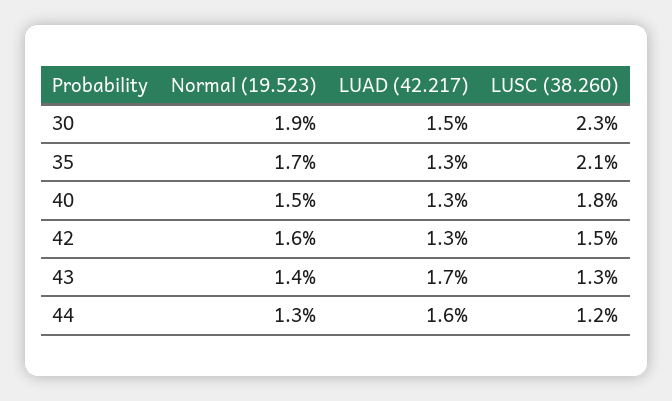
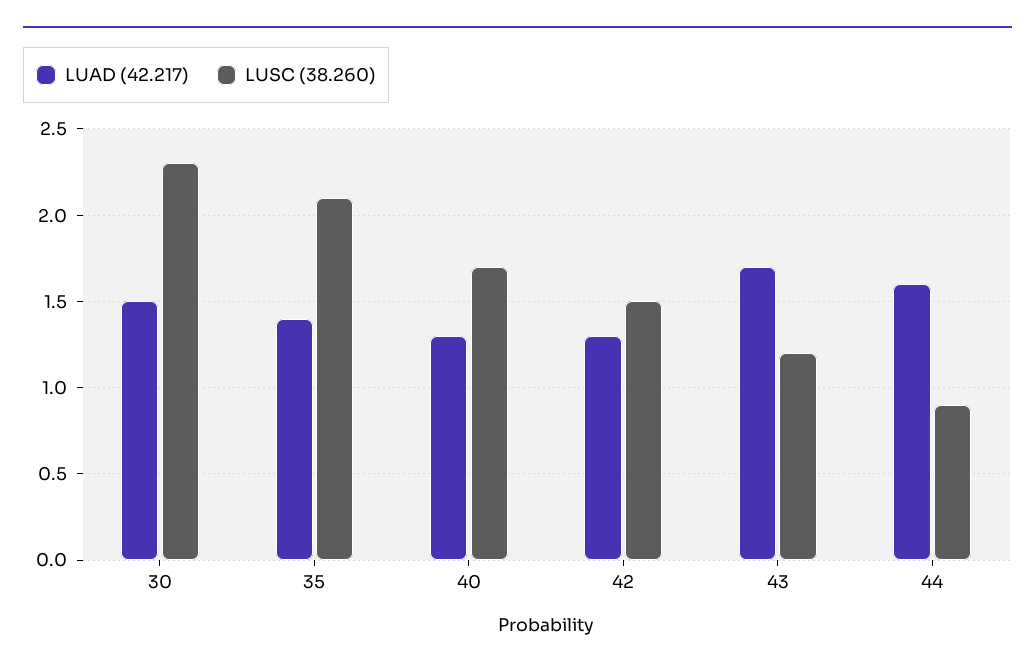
  {
-   "Normal (19.523)": {
-     "30": 1.9,
-     "35": 1.7,
-     "40": 1.5,
-     "42": 1.6,
-     "43": 1.4,
-     "44": 1.3
-   },
    "LUAD (42.217)": {
      "30": 1.5,
-     "35": 1.3,
+     "35": 1.4,
      "40": 1.3,
      "42": 1.3,
      "43": 1.7,
      "44": 1.6
    },
    "LUSC (38.260)": {
      "30": 2.3,
      "35": 2.1,
-     "40": 1.8,
+     "40": 1.7,
      "42": 1.5,
-     "43": 1.3,
+     "43": 1.2,
-     "44": 1.2
+     "44": 0.9
    }
  }

